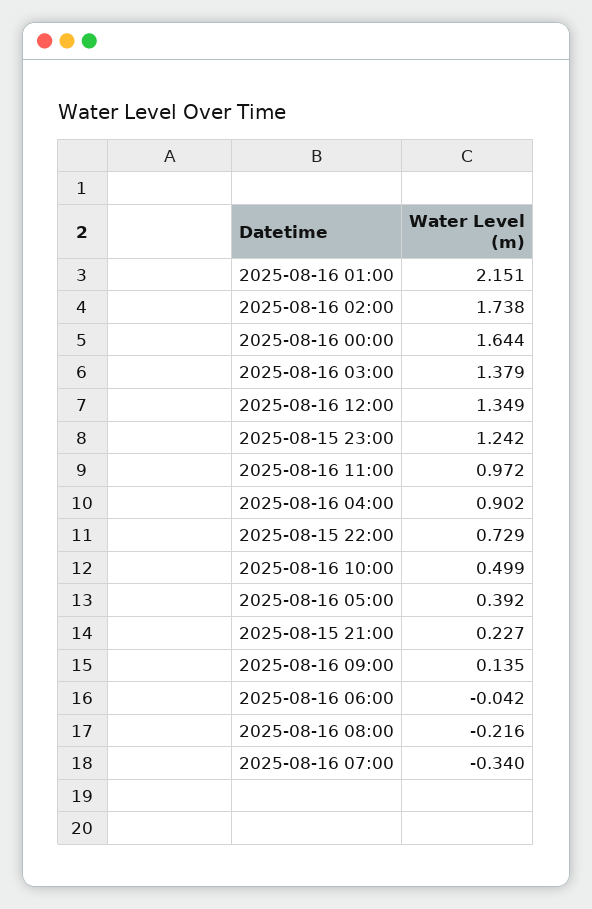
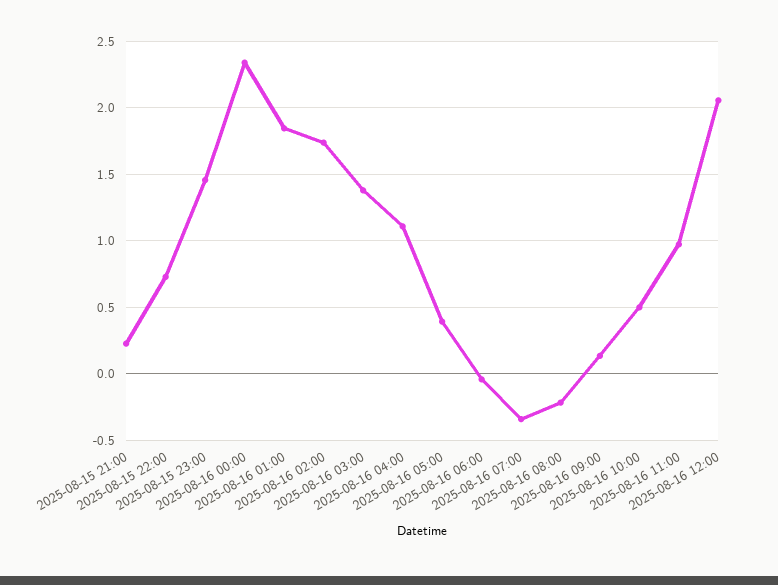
  {
-   "2025-08-16 01:00": 2.151,
+   "2025-08-16 01:00": 1.85,
    "2025-08-16 02:00": 1.738,
-   "2025-08-16 00:00": 1.644,
+   "2025-08-16 00:00": 2.35,
    "2025-08-16 03:00": 1.379,
-   "2025-08-16 12:00": 1.349,
+   "2025-08-16 12:00": 2.05,
-   "2025-08-15 23:00": 1.242,
+   "2025-08-15 23:00": 1.45,
    "2025-08-16 11:00": 0.972,
-   "2025-08-16 04:00": 0.902,
+   "2025-08-16 04:00": 1.1,
    "2025-08-15 22:00": 0.729,
    "2025-08-16 10:00": 0.499,
    "2025-08-16 05:00": 0.392,
    "2025-08-15 21:00": 0.227,
    "2025-08-16 09:00": 0.135,
    "2025-08-16 06:00": -0.042,
    "2025-08-16 08:00": -0.216,
    "2025-08-16 07:00": -0.34
  }

